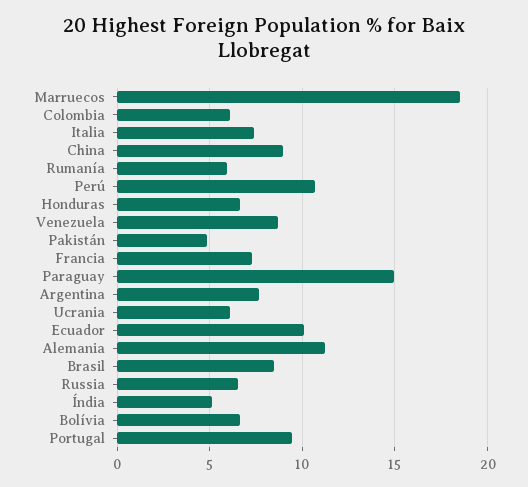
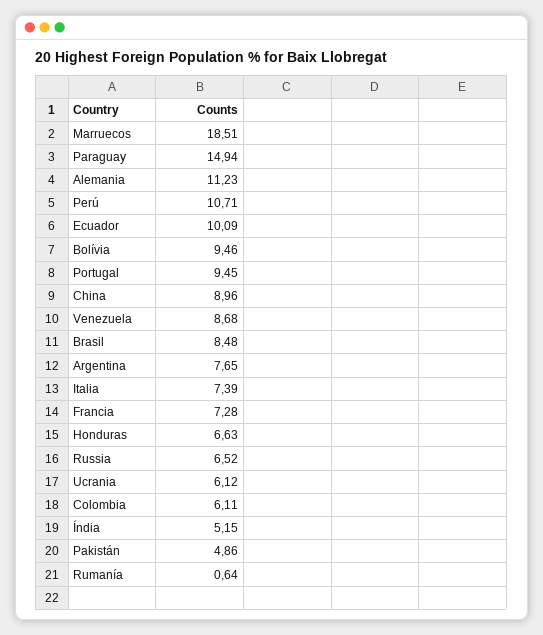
  {
    "Marruecos": 18.51,
    "Colombia": 6.11,
    "Italia": 7.39,
    "China": 8.96,
-   "Rumanía": 6,
+   "Rumanía": 0.64,
    "Perú": 10.71,
    "Honduras": 6.63,
    "Venezuela": 8.68,
    "Pakistán": 4.86,
    "Francia": 7.28,
    "Paraguay": 14.94,
    "Argentina": 7.65,
    "Ucrania": 6.12,
    "Ecuador": 10.09,
    "Alemania": 11.23,
    "Brasil": 8.48,
    "Russia": 6.52,
    "Índia": 5.15,
-   "Bolívia": 6.5,
+   "Bolívia": 9.46,
    "Portugal": 9.45
  }

